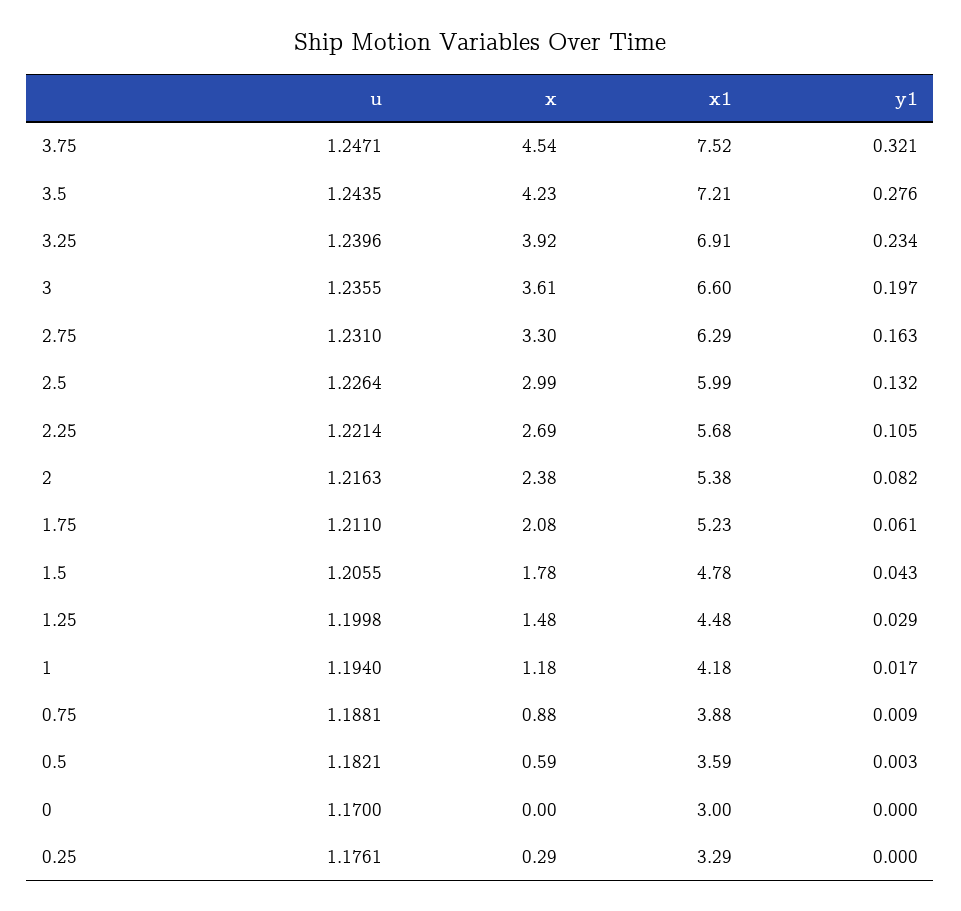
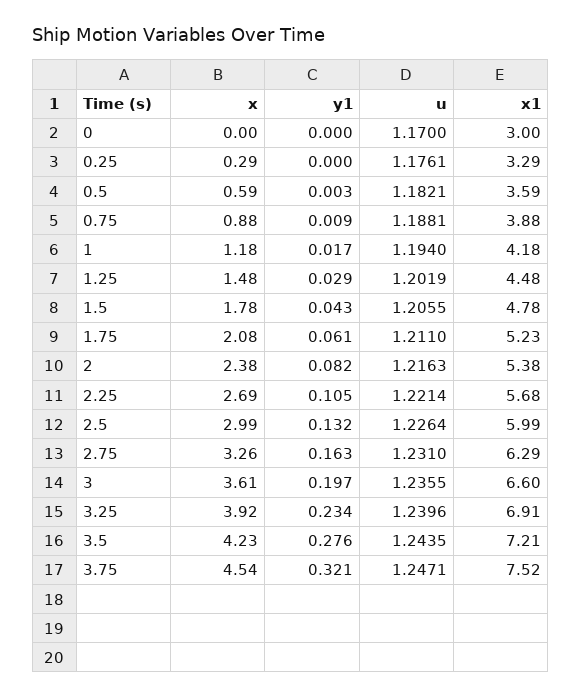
  {
    "u": {
      "3.75": 1.2471,
      "3.5": 1.2435,
      "3.25": 1.2396,
      "3": 1.2355,
      "2.75": 1.231,
      "2.5": 1.2264,
      "2.25": 1.2214,
      "2": 1.2163,
      "1.75": 1.211,
      "1.5": 1.2055,
-     "1.25": 1.1998,
+     "1.25": 1.2019,
      "1": 1.194,
      "0.75": 1.1881,
      "0.5": 1.1821,
      "0": 1.17,
      "0.25": 1.1761
    },
    "x": {
      "3.75": 4.54,
      "3.5": 4.23,
      "3.25": 3.92,
      "3": 3.61,
-     "2.75": 3.3,
+     "2.75": 3.26,
      "2.5": 2.99,
      "2.25": 2.69,
      "2": 2.38,
      "1.75": 2.08,
      "1.5": 1.78,
      "1.25": 1.48,
      "1": 1.18,
      "0.75": 0.88,
      "0.5": 0.59,
      "0": 0,
      "0.25": 0.29
    },
    "x1": {
      "3.75": 7.52,
      "3.5": 7.21,
      "3.25": 6.91,
      "3": 6.6,
      "2.75": 6.29,
      "2.5": 5.99,
      "2.25": 5.68,
      "2": 5.38,
      "1.75": 5.23,
      "1.5": 4.78,
      "1.25": 4.48,
      "1": 4.18,
      "0.75": 3.88,
      "0.5": 3.59,
      "0": 3,
      "0.25": 3.29
    },
    "y1": {
      "3.75": 0.321,
      "3.5": 0.276,
      "3.25": 0.234,
      "3": 0.197,
      "2.75": 0.163,
      "2.5": 0.132,
      "2.25": 0.105,
      "2": 0.082,
      "1.75": 0.061,
      "1.5": 0.043,
      "1.25": 0.029,
      "1": 0.017,
      "0.75": 0.009,
      "0.5": 0.003,
      "0": 0,
      "0.25": 0
    }
  }

